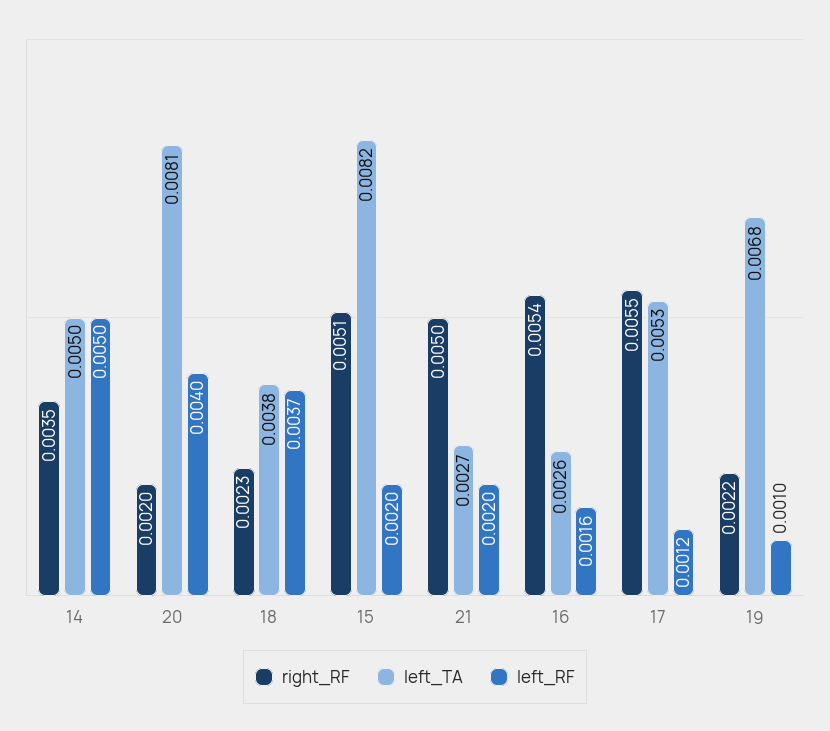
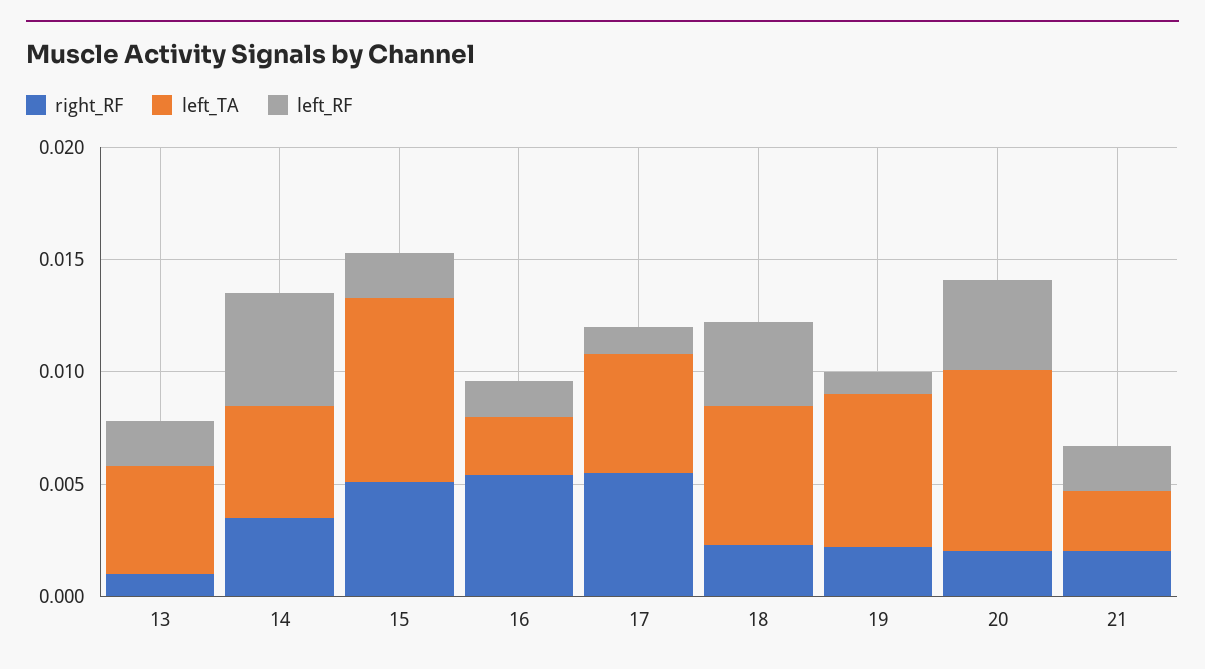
  {
    "right_RF": {
      "14": 0.0035,
      "20": 0.002,
      "18": 0.0023,
      "15": 0.0051,
-     "21": 0.005,
+     "21": 0.002,
      "16": 0.0054,
      "17": 0.0055,
-     "19": 0.0022
+     "19": 0.0022,
+     "13": 0.001
    },
    "left_TA": {
      "14": 0.005,
      "20": 0.0081,
-     "18": 0.0038,
+     "18": 0.006,
      "15": 0.0082,
      "21": 0.0027,
      "16": 0.0026,
      "17": 0.0053,
-     "19": 0.0068
+     "19": 0.0068,
+     "13": 0.005
    },
    "left_RF": {
      "14": 0.005,
      "20": 0.004,
      "18": 0.0037,
      "15": 0.002,
      "21": 0.002,
      "16": 0.0016,
      "17": 0.0012,
-     "19": 0.001
+     "19": 0.001,
+     "13": 0.002
    }
  }

